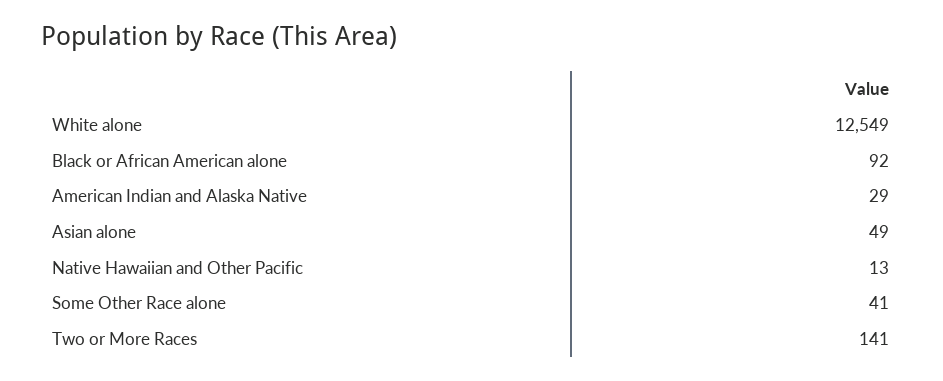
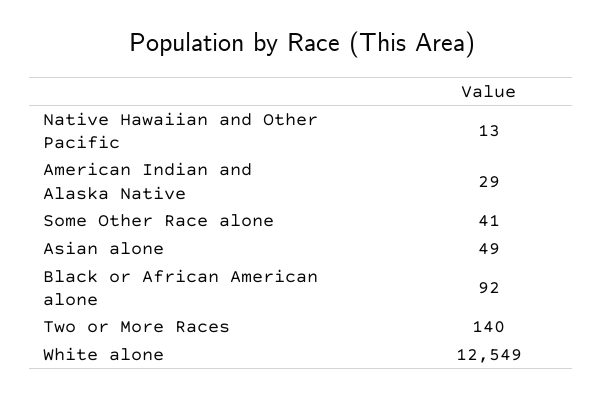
  {
    "White alone": 12549,
    "Black or African American alone": 92,
    "American Indian and Alaska Native": 29,
    "Asian alone": 49,
    "Native Hawaiian and Other Pacific": 13,
    "Some Other Race alone": 41,
-   "Two or More Races": 141
+   "Two or More Races": 140
  }

